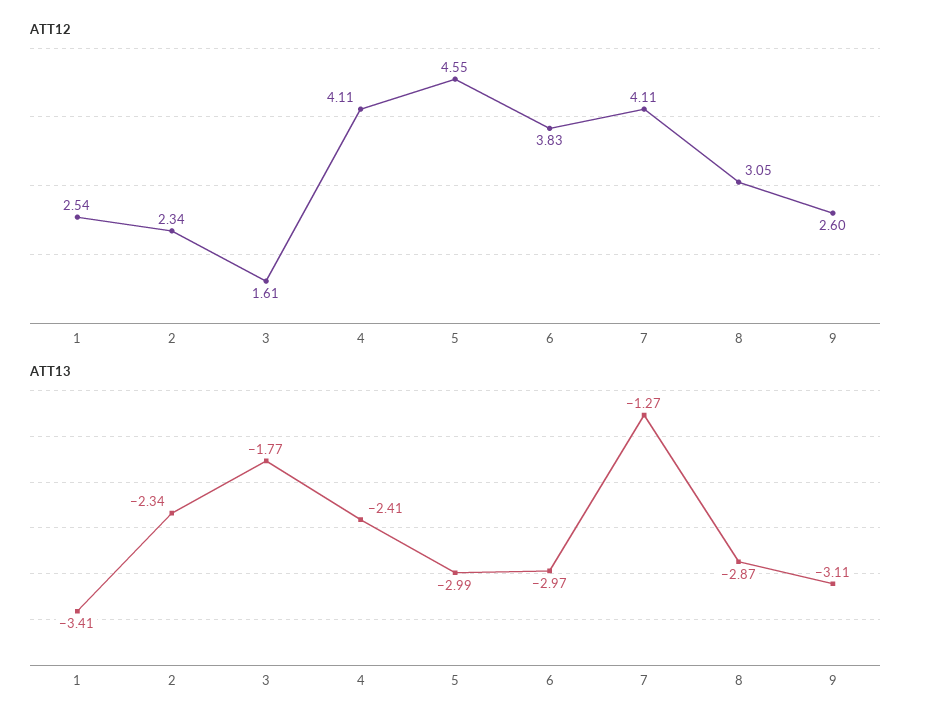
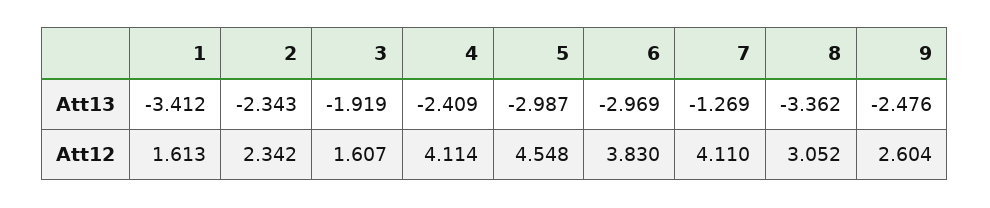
  {
    "ATT12": {
-     "1": 2.54,
+     "1": 1.613,
      "2": 2.342,
      "3": 1.607,
      "4": 4.114,
      "5": 4.548,
      "6": 3.83,
      "7": 4.11,
      "8": 3.052,
      "9": 2.604
    },
    "ATT13": {
      "1": -3.412,
      "2": -2.343,
-     "3": -1.77,
+     "3": -1.919,
      "4": -2.409,
      "5": -2.987,
      "6": -2.969,
      "7": -1.269,
-     "8": -2.87,
+     "8": -3.362,
-     "9": -3.11
+     "9": -2.476
    }
  }

